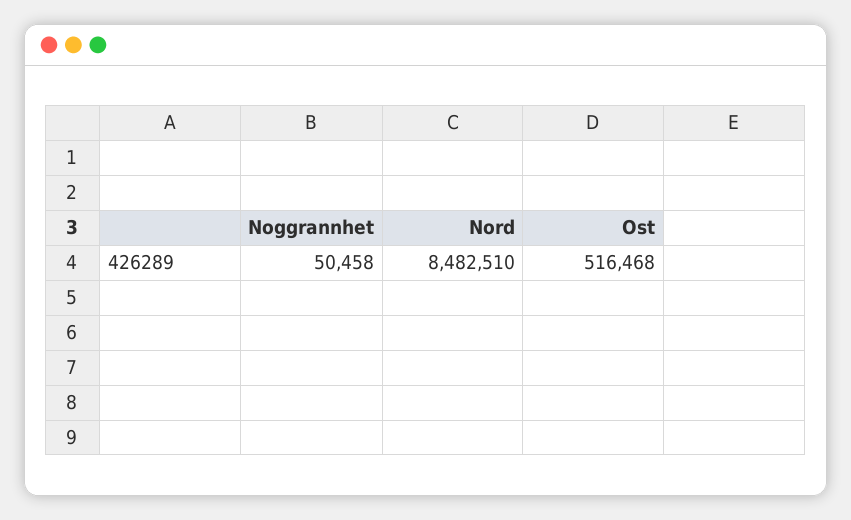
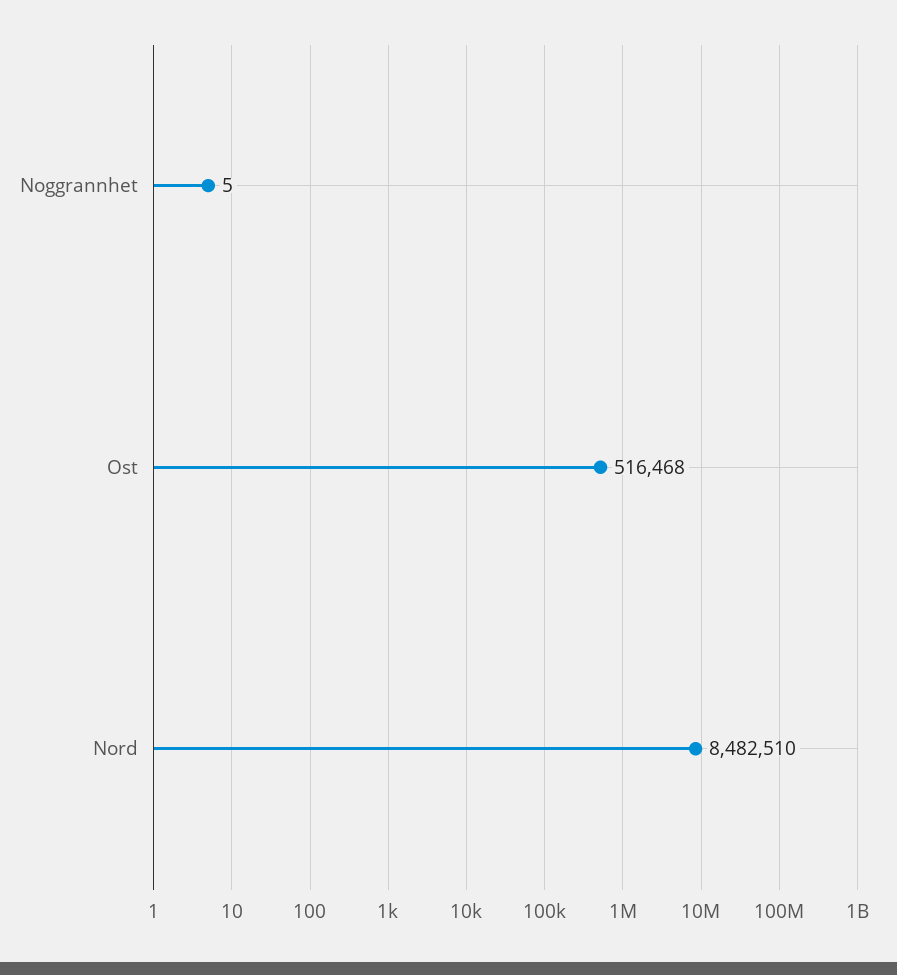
  {
-   "Noggrannhet": 50458,
+   "Noggrannhet": 5,
    "Nord": 8482510,
    "Ost": 516468
  }

